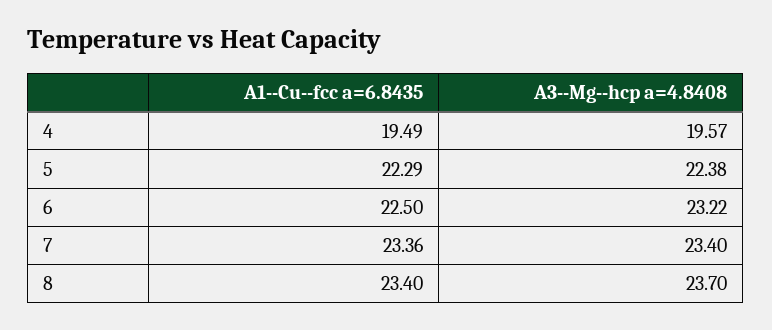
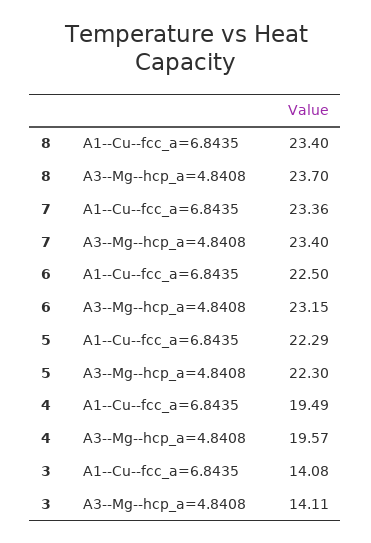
  {
    "A1--Cu--fcc a=6.8435": {
      "4": 19.49,
      "5": 22.29,
      "6": 22.5,
      "7": 23.36,
-     "8": 23.4
+     "8": 23.4,
+     "3": 14.08
    },
    "A3--Mg--hcp a=4.8408": {
      "4": 19.57,
-     "5": 22.38,
+     "5": 22.3,
-     "6": 23.22,
+     "6": 23.15,
      "7": 23.4,
-     "8": 23.7
+     "8": 23.7,
+     "3": 14.11
    }
  }

